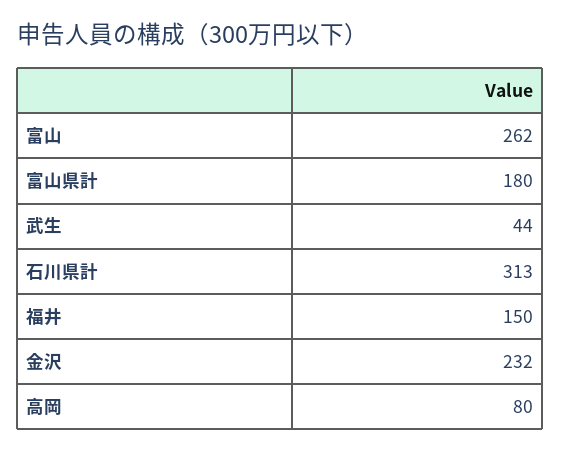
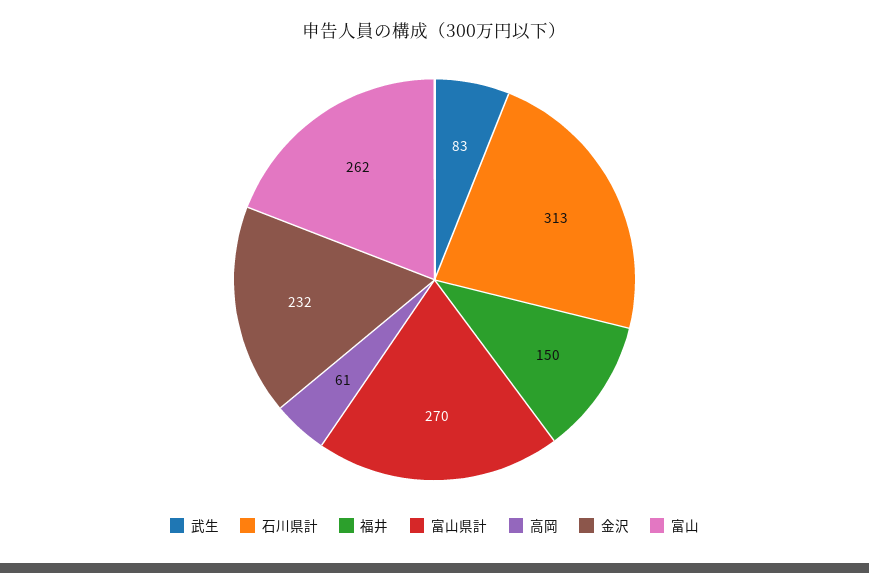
  {
    "富山": 262,
-   "富山県計": 180,
+   "富山県計": 270,
-   "武生": 44,
+   "武生": 83,
    "石川県計": 313,
    "福井": 150,
    "金沢": 232,
-   "高岡": 80
+   "高岡": 61
  }

